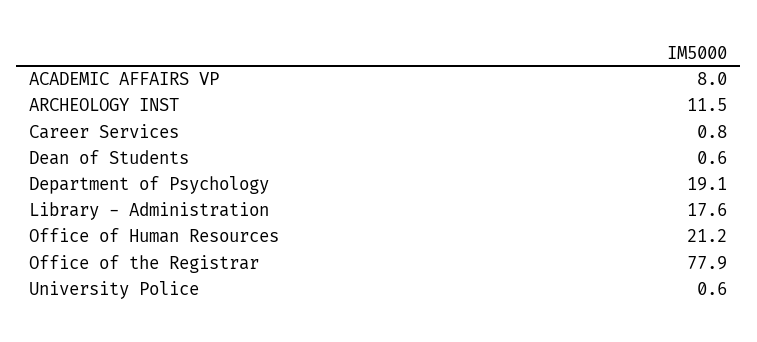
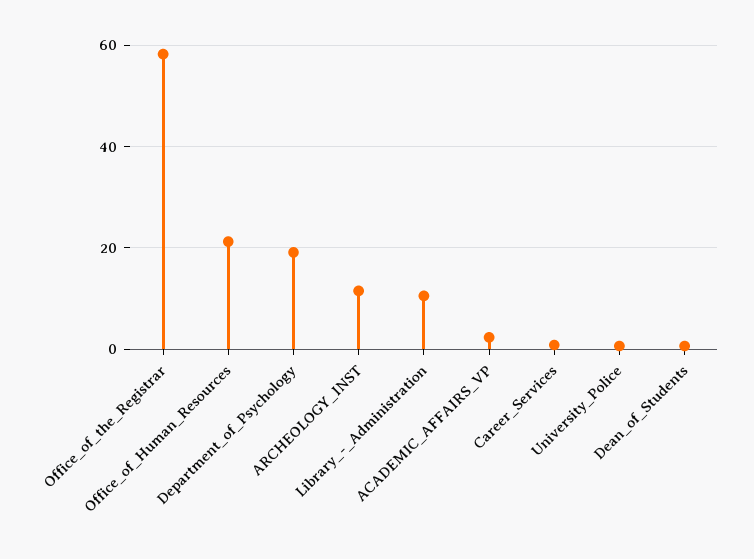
  {
-   "ACADEMIC AFFAIRS VP": 8,
+   "ACADEMIC AFFAIRS VP": 2,
    "ARCHEOLOGY INST": 11.5,
    "Career Services": 0.8,
    "Dean of Students": 0.6,
    "Department of Psychology": 19.1,
-   "Library - Administration": 17.6,
+   "Library - Administration": 10,
    "Office of Human Resources": 21.2,
-   "Office of the Registrar": 77.9,
+   "Office of the Registrar": 58,
    "University Police": 0.6
  }

